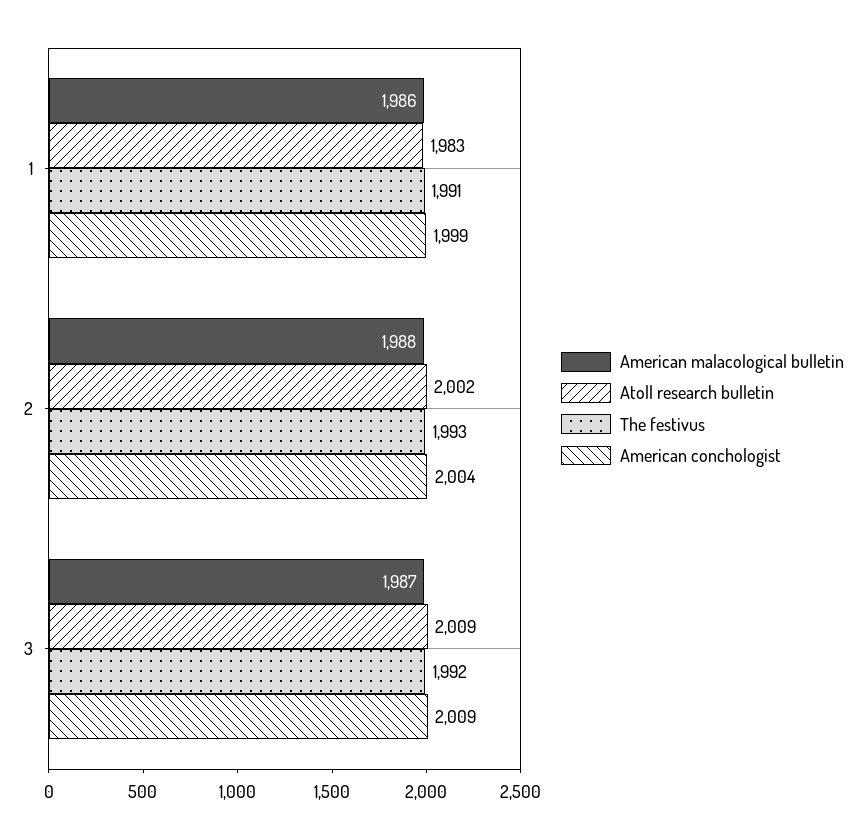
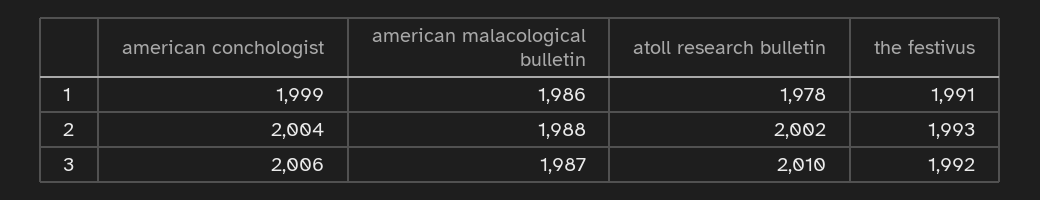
  {
    "American malacological bulletin": {
      "1": 1986,
      "2": 1988,
      "3": 1987
    },
    "Atoll research bulletin": {
-     "1": 1983,
+     "1": 1978,
      "2": 2002,
-     "3": 2009
+     "3": 2010
    },
    "The festivus": {
      "1": 1991,
      "2": 1993,
      "3": 1992
    },
    "American conchologist": {
      "1": 1999,
      "2": 2004,
-     "3": 2009
+     "3": 2006
    }
  }

